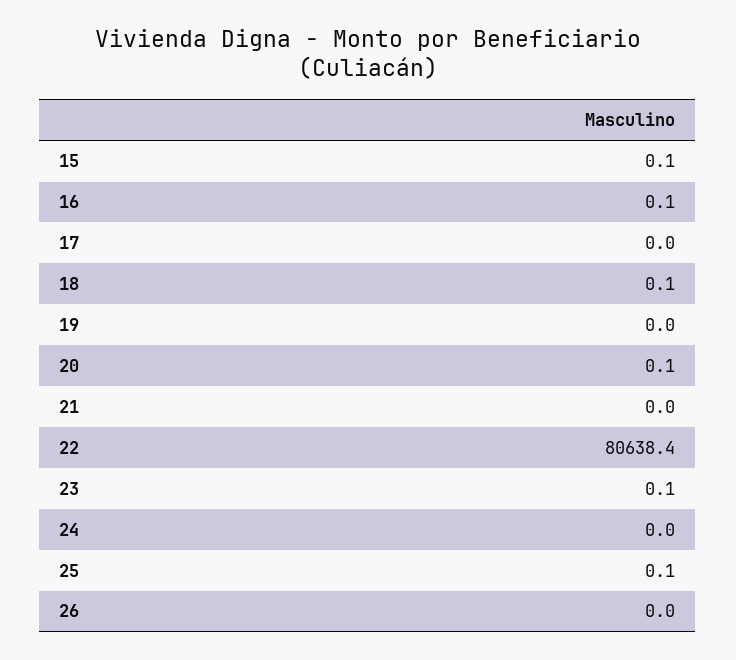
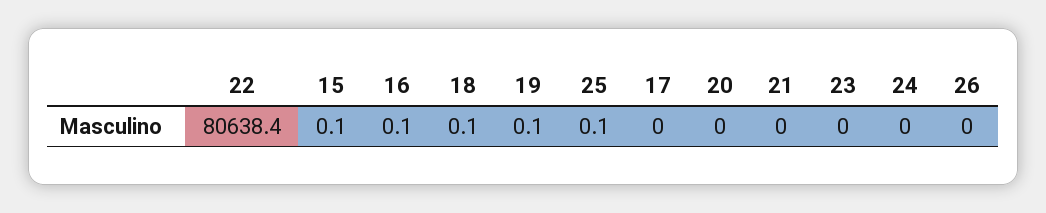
  {
    "15": 0.1,
    "16": 0.1,
    "17": 0,
    "18": 0.1,
-   "19": 0,
+   "19": 0.1,
-   "20": 0.1,
+   "20": 0,
    "21": 0,
    "22": 80638.4,
-   "23": 0.1,
+   "23": 0,
    "24": 0,
    "25": 0.1,
    "26": 0
  }

